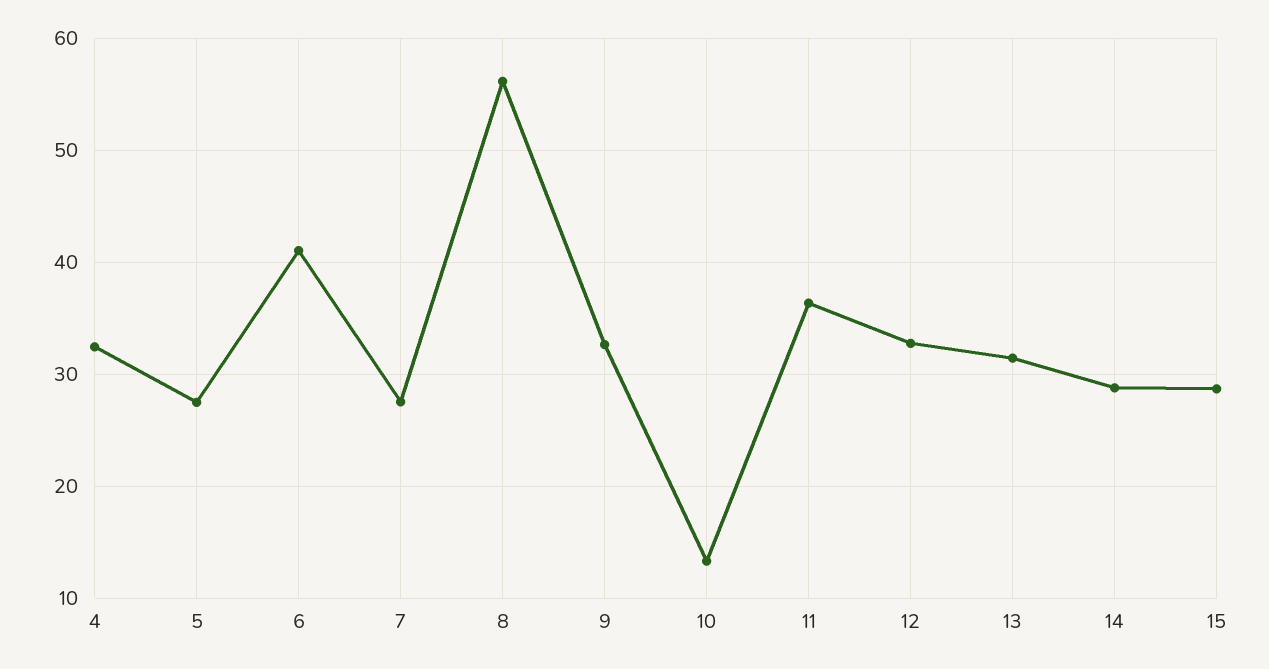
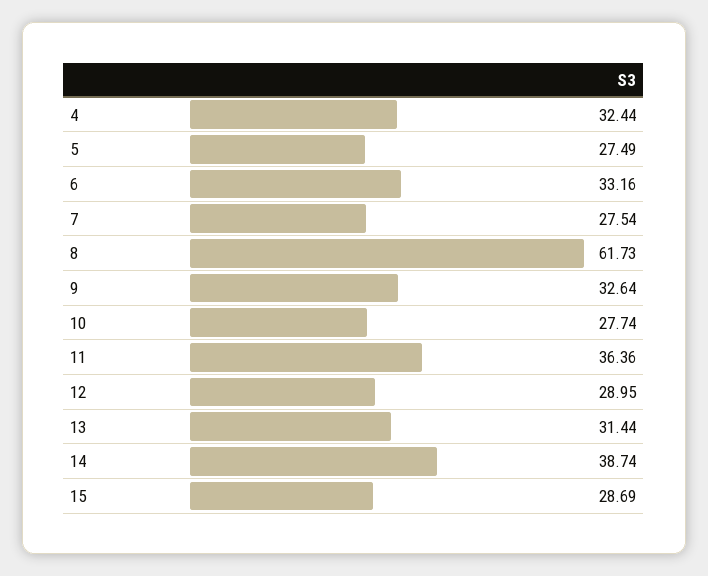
  {
    "4": 32.44,
    "5": 27.49,
-   "6": 41,
+   "6": 33.16,
    "7": 27.54,
-   "8": 56,
+   "8": 61.73,
    "9": 32.64,
-   "10": 13,
+   "10": 27.74,
    "11": 36.36,
-   "12": 33,
+   "12": 28.95,
    "13": 31.44,
-   "14": 29,
+   "14": 38.74,
    "15": 28.69
  }

